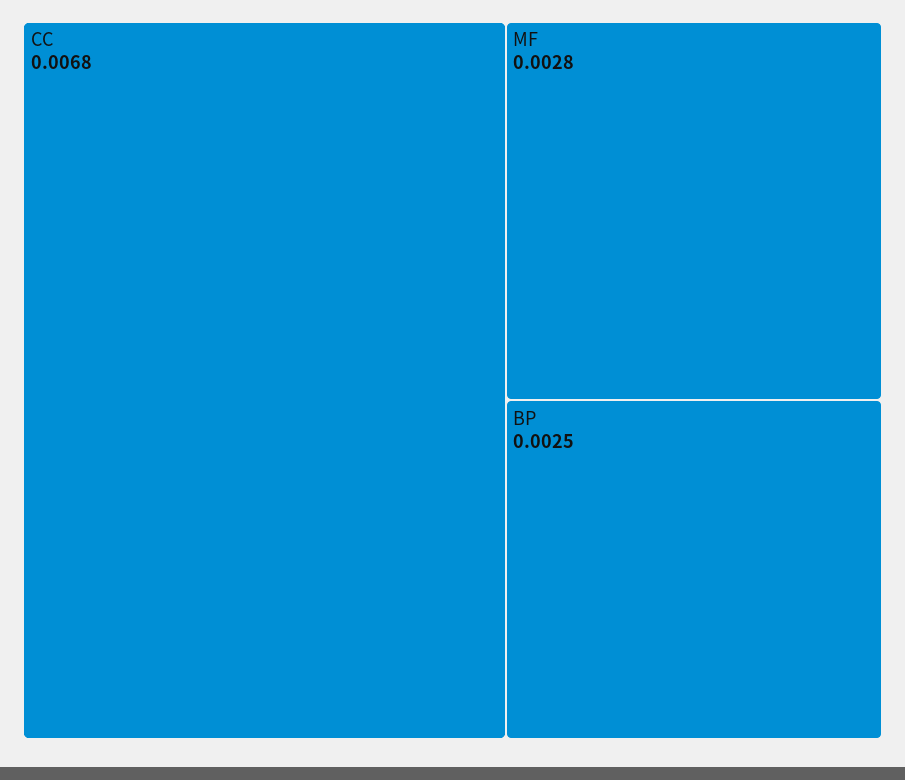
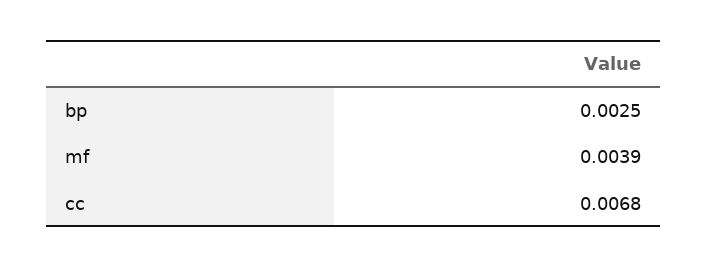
  {
    "CC": 0.0068,
-   "MF": 0.0028,
+   "MF": 0.0039,
    "BP": 0.0025
  }

